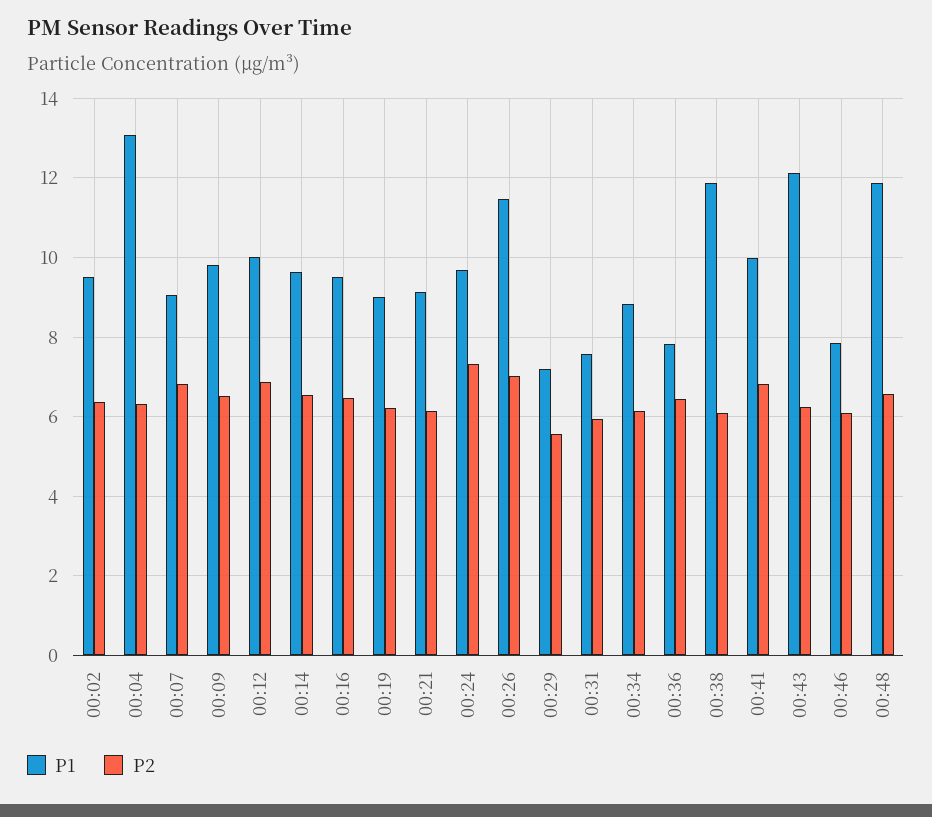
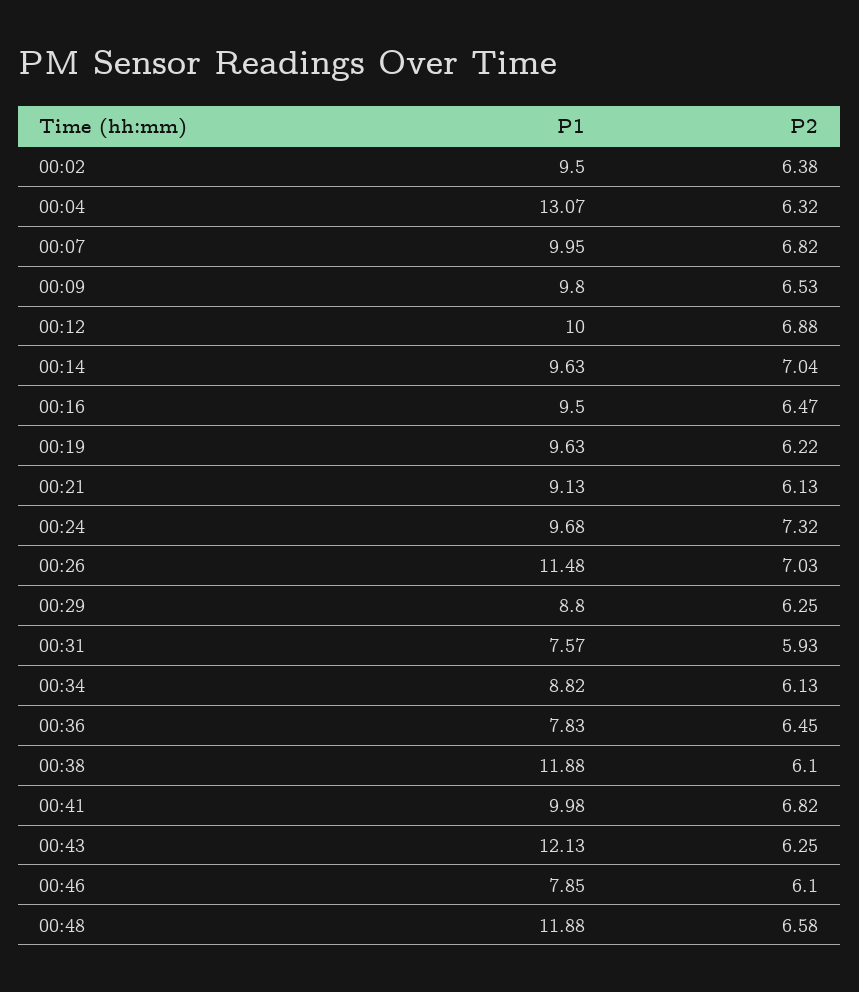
  {
    "P1": {
      "00:02": 9.5,
      "00:04": 13.07,
-     "00:07": 9,
+     "00:07": 9.95,
      "00:09": 9.8,
      "00:12": 10,
      "00:14": 9.63,
      "00:16": 9.5,
-     "00:19": 9,
+     "00:19": 9.63,
      "00:21": 9.13,
      "00:24": 9.68,
      "00:26": 11.48,
-     "00:29": 7.2,
+     "00:29": 8.8,
      "00:31": 7.57,
      "00:34": 8.82,
      "00:36": 7.83,
      "00:38": 11.88,
      "00:41": 9.98,
      "00:43": 12.13,
      "00:46": 7.85,
      "00:48": 11.88
    },
    "P2": {
      "00:02": 6.38,
      "00:04": 6.32,
      "00:07": 6.82,
      "00:09": 6.53,
      "00:12": 6.88,
-     "00:14": 6.6,
+     "00:14": 7.04,
      "00:16": 6.47,
      "00:19": 6.22,
      "00:21": 6.13,
      "00:24": 7.32,
      "00:26": 7.03,
-     "00:29": 5.6,
+     "00:29": 6.25,
      "00:31": 5.93,
      "00:34": 6.13,
      "00:36": 6.45,
      "00:38": 6.1,
      "00:41": 6.82,
      "00:43": 6.25,
      "00:46": 6.1,
      "00:48": 6.58
    }
  }

